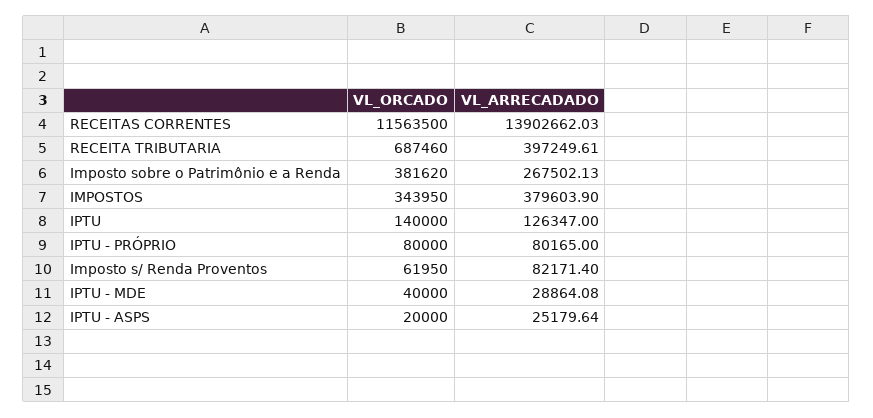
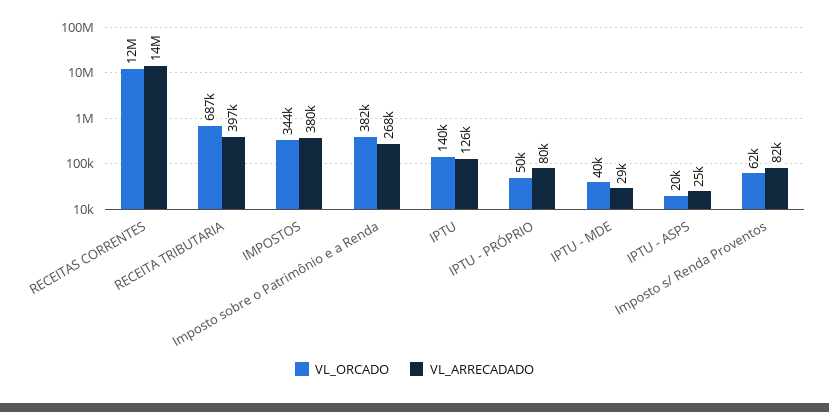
  {
    "VL_ORCADO": {
      "RECEITAS CORRENTES": 11563500,
      "RECEITA TRIBUTARIA": 687460,
      "Imposto sobre o Patrimônio e a Renda": 381620,
      "IMPOSTOS": 343950,
      "IPTU": 140000,
-     "IPTU - PRÓPRIO": 80000,
+     "IPTU - PRÓPRIO": 50000,
      "Imposto s/ Renda Proventos": 61950,
      "IPTU - MDE": 40000,
      "IPTU - ASPS": 20000
    },
    "VL_ARRECADADO": {
      "RECEITAS CORRENTES": 13902662.03,
      "RECEITA TRIBUTARIA": 397249.61,
      "Imposto sobre o Patrimônio e a Renda": 267502.13,
      "IMPOSTOS": 379603.9,
      "IPTU": 126347,
      "IPTU - PRÓPRIO": 80165,
      "Imposto s/ Renda Proventos": 82171.4,
      "IPTU - MDE": 28864.08,
      "IPTU - ASPS": 25179.64
    }
  }

